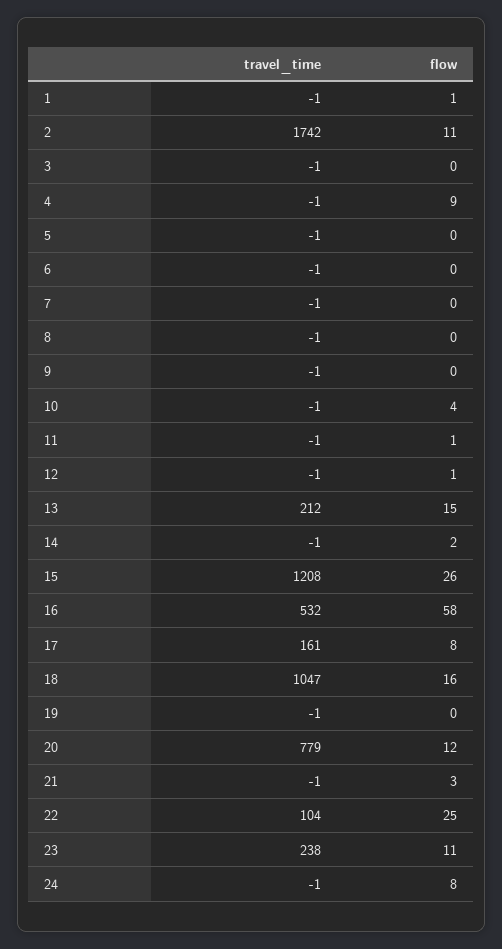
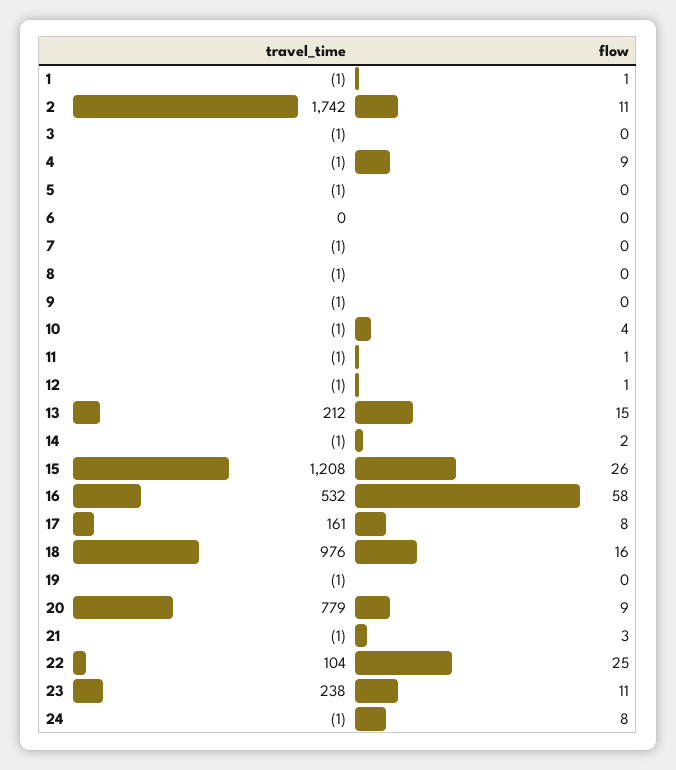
  {
    "travel_time": {
      "1": -1,
      "2": 1742,
      "3": -1,
      "4": -1,
      "5": -1,
-     "6": -1,
+     "6": 0,
      "7": -1,
      "8": -1,
      "9": -1,
      "10": -1,
      "11": -1,
      "12": -1,
      "13": 212,
      "14": -1,
      "15": 1208,
      "16": 532,
      "17": 161,
-     "18": 1047,
+     "18": 976,
      "19": -1,
      "20": 779,
      "21": -1,
      "22": 104,
      "23": 238,
      "24": -1
    },
    "flow": {
      "1": 1,
      "2": 11,
      "3": 0,
      "4": 9,
      "5": 0,
      "6": 0,
      "7": 0,
      "8": 0,
      "9": 0,
      "10": 4,
      "11": 1,
      "12": 1,
      "13": 15,
      "14": 2,
      "15": 26,
      "16": 58,
      "17": 8,
      "18": 16,
      "19": 0,
-     "20": 12,
+     "20": 9,
      "21": 3,
      "22": 25,
      "23": 11,
      "24": 8
    }
  }

